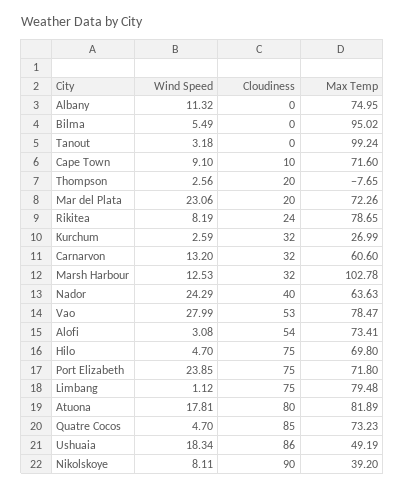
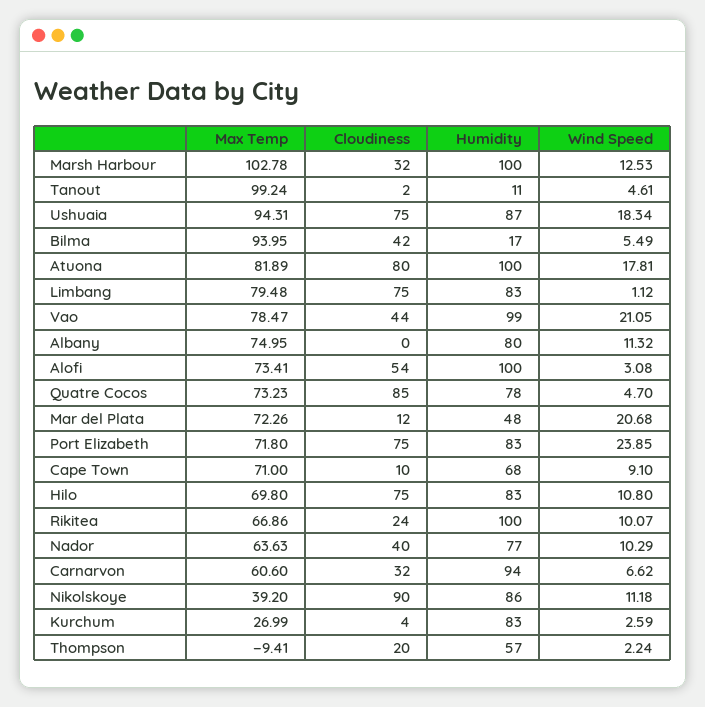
  {
    "Wind Speed": {
      "Albany": 11.32,
      "Bilma": 5.49,
-     "Tanout": 3.18,
+     "Tanout": 4.61,
      "Cape Town": 9.1,
-     "Thompson": 2.56,
+     "Thompson": 2.24,
-     "Mar del Plata": 23.06,
+     "Mar del Plata": 20.68,
-     "Rikitea": 8.19,
+     "Rikitea": 10.07,
      "Kurchum": 2.59,
-     "Carnarvon": 13.2,
+     "Carnarvon": 6.62,
      "Marsh Harbour": 12.53,
-     "Nador": 24.29,
+     "Nador": 10.29,
-     "Vao": 27.99,
+     "Vao": 21.05,
      "Alofi": 3.08,
-     "Hilo": 4.7,
+     "Hilo": 10.8,
      "Port Elizabeth": 23.85,
      "Limbang": 1.12,
      "Atuona": 17.81,
      "Quatre Cocos": 4.7,
      "Ushuaia": 18.34,
-     "Nikolskoye": 8.11
+     "Nikolskoye": 11.18
    },
    "Cloudiness": {
      "Albany": 0,
-     "Bilma": 0,
+     "Bilma": 42,
-     "Tanout": 0,
+     "Tanout": 2,
      "Cape Town": 10,
      "Thompson": 20,
-     "Mar del Plata": 20,
+     "Mar del Plata": 12,
      "Rikitea": 24,
-     "Kurchum": 32,
+     "Kurchum": 4,
      "Carnarvon": 32,
      "Marsh Harbour": 32,
      "Nador": 40,
-     "Vao": 53,
+     "Vao": 44,
      "Alofi": 54,
      "Hilo": 75,
      "Port Elizabeth": 75,
      "Limbang": 75,
      "Atuona": 80,
      "Quatre Cocos": 85,
-     "Ushuaia": 86,
+     "Ushuaia": 75,
      "Nikolskoye": 90
    },
    "Max Temp": {
      "Albany": 74.95,
-     "Bilma": 95.02,
+     "Bilma": 93.95,
      "Tanout": 99.24,
-     "Cape Town": 71.6,
+     "Cape Town": 71,
-     "Thompson": -7.65,
+     "Thompson": -9.41,
      "Mar del Plata": 72.26,
-     "Rikitea": 78.65,
+     "Rikitea": 66.86,
      "Kurchum": 26.99,
      "Carnarvon": 60.6,
      "Marsh Harbour": 102.78,
      "Nador": 63.63,
      "Vao": 78.47,
      "Alofi": 73.41,
      "Hilo": 69.8,
      "Port Elizabeth": 71.8,
      "Limbang": 79.48,
      "Atuona": 81.89,
      "Quatre Cocos": 73.23,
-     "Ushuaia": 49.19,
+     "Ushuaia": 94.31,
      "Nikolskoye": 39.2
-   }
+   },
+   "Humidity": {
+     "Marsh Harbour": 100,
+     "Tanout": 11,
+     "Ushuaia": 87,
+     "Bilma": 17,
+     "Atuona": 100,
+     "Limbang": 83,
+     "Vao": 99,
+     "Albany": 80,
+     "Alofi": 100,
+     "Quatre Cocos": 78,
+     "Mar del Plata": 48,
+     "Port Elizabeth": 83,
+     "Cape Town": 68,
+     "Hilo": 83,
+     "Rikitea": 100,
+     "Nador": 77,
+     "Carnarvon": 94,
+     "Nikolskoye": 86,
+     "Kurchum": 83,
+     "Thompson": 57
+   }
  }

